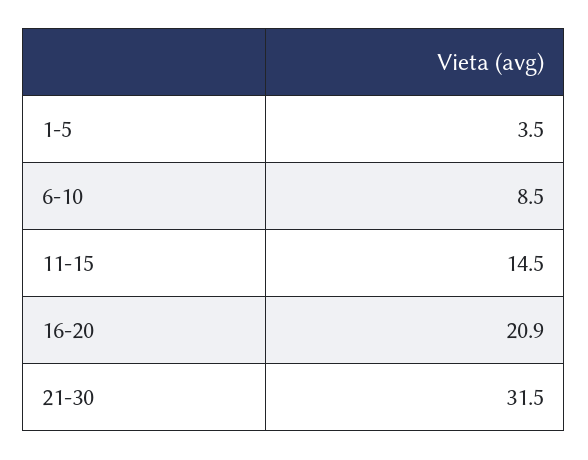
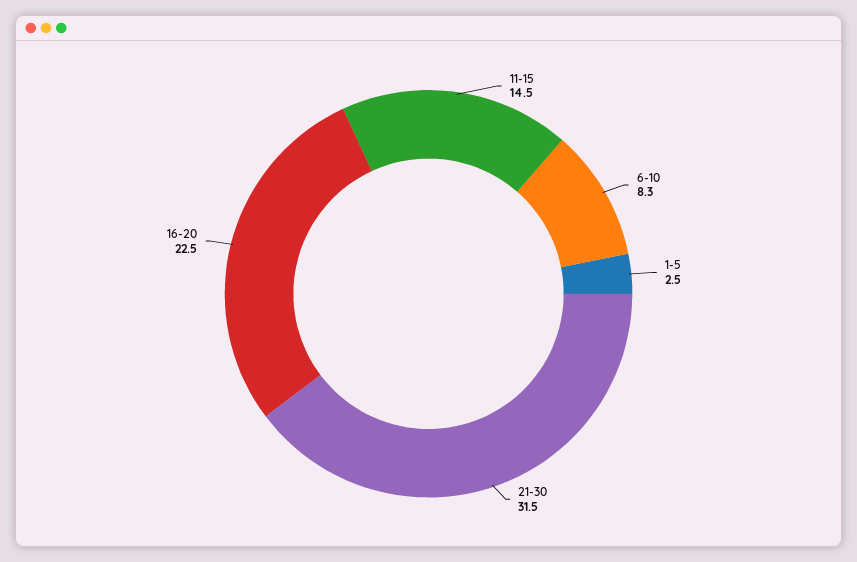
  {
-   "1-5": 3.5,
+   "1-5": 2.5,
-   "6-10": 8.5,
+   "6-10": 8.3,
    "11-15": 14.5,
-   "16-20": 20.9,
+   "16-20": 22.5,
    "21-30": 31.5
  }

